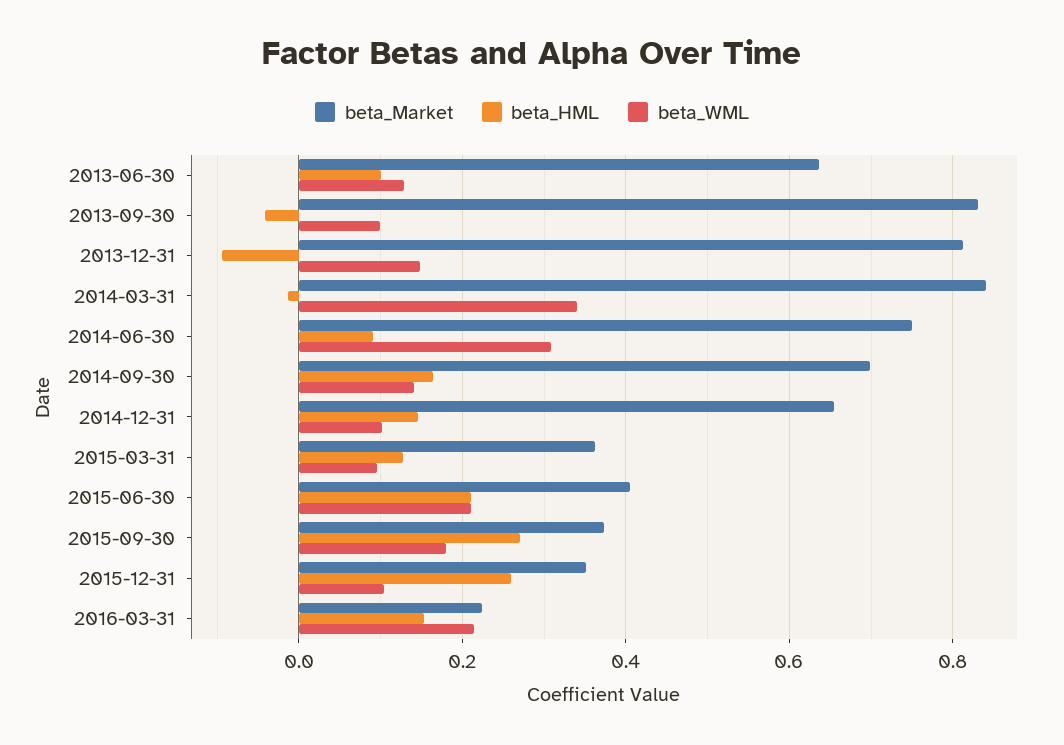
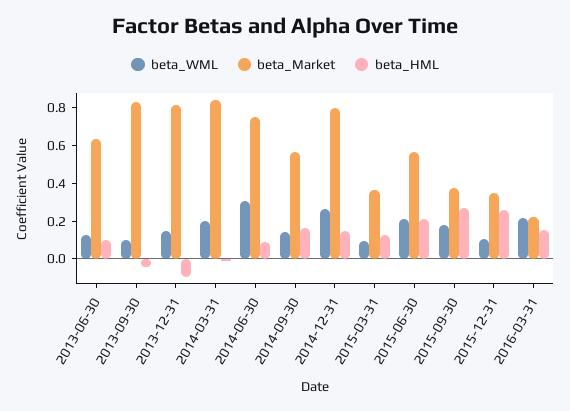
  {
    "beta_Market": {
      "2013-06-30": 0.64,
      "2013-09-30": 0.84,
      "2013-12-31": 0.82,
      "2014-03-31": 0.84,
      "2014-06-30": 0.76,
-     "2014-09-30": 0.7,
+     "2014-09-30": 0.55,
-     "2014-12-31": 0.66,
+     "2014-12-31": 0.8,
      "2015-03-31": 0.36,
-     "2015-06-30": 0.4,
+     "2015-06-30": 0.55,
      "2015-09-30": 0.38,
      "2015-12-31": 0.36,
      "2016-03-31": 0.22
    },
    "beta_HML": {
      "2013-06-30": 0.1,
      "2013-09-30": -0.04,
      "2013-12-31": -0.1,
      "2014-03-31": -0.02,
      "2014-06-30": 0.1,
      "2014-09-30": 0.16,
      "2014-12-31": 0.14,
      "2015-03-31": 0.12,
      "2015-06-30": 0.22,
      "2015-09-30": 0.28,
      "2015-12-31": 0.26,
      "2016-03-31": 0.16
    },
    "beta_WML": {
      "2013-06-30": 0.12,
      "2013-09-30": 0.1,
      "2013-12-31": 0.14,
-     "2014-03-31": 0.34,
+     "2014-03-31": 0.2,
      "2014-06-30": 0.3,
      "2014-09-30": 0.14,
-     "2014-12-31": 0.1,
+     "2014-12-31": 0.25,
      "2015-03-31": 0.1,
      "2015-06-30": 0.22,
      "2015-09-30": 0.18,
      "2015-12-31": 0.1,
      "2016-03-31": 0.22
    }
  }

